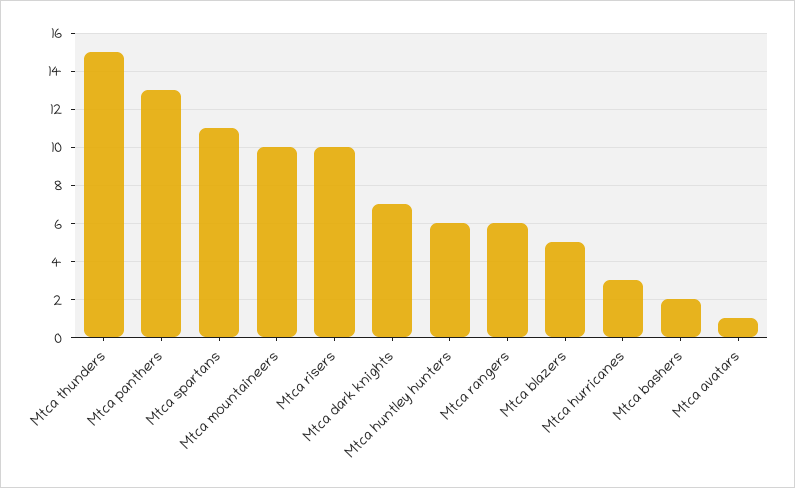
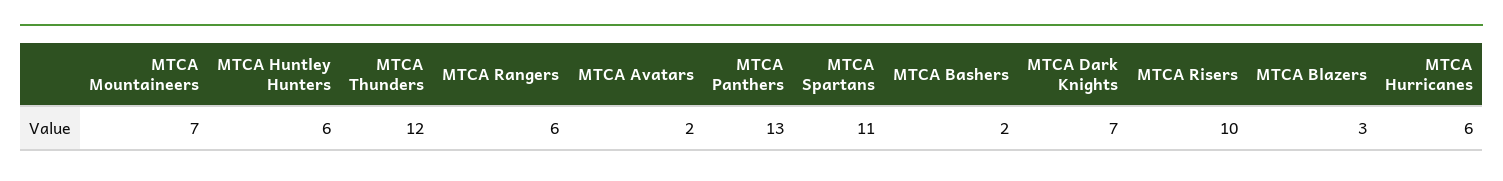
  {
-   "Mtca thunders": 15,
+   "Mtca thunders": 12,
    "Mtca panthers": 13,
    "Mtca spartans": 11,
-   "Mtca mountaineers": 10,
+   "Mtca mountaineers": 7,
    "Mtca risers": 10,
    "Mtca dark knights": 7,
    "Mtca huntley hunters": 6,
    "Mtca rangers": 6,
-   "Mtca blazers": 5,
+   "Mtca blazers": 3,
-   "Mtca hurricanes": 3,
+   "Mtca hurricanes": 6,
    "Mtca bashers": 2,
-   "Mtca avatars": 1
+   "Mtca avatars": 2
  }

